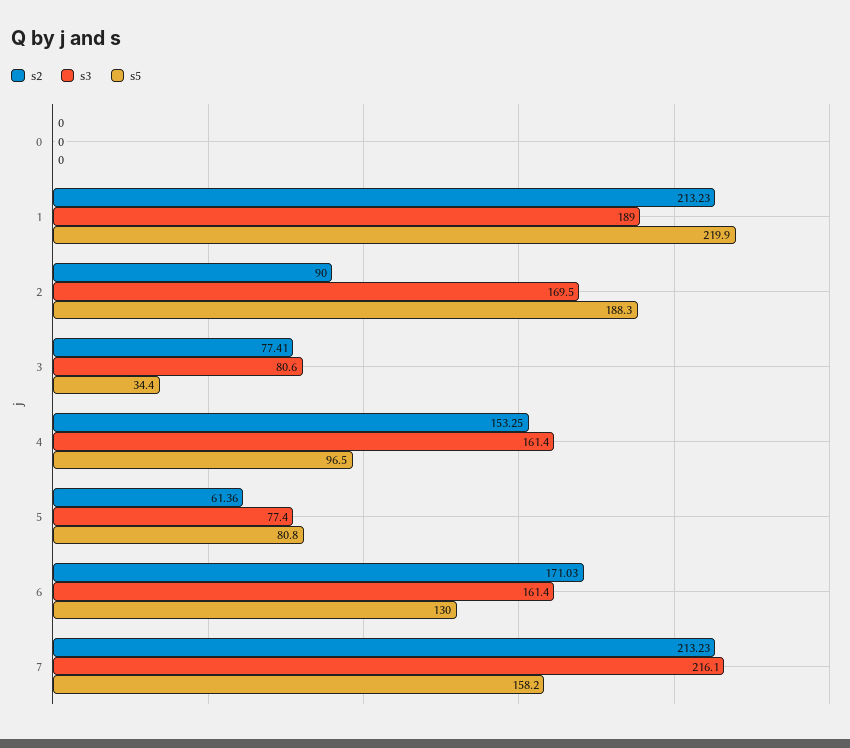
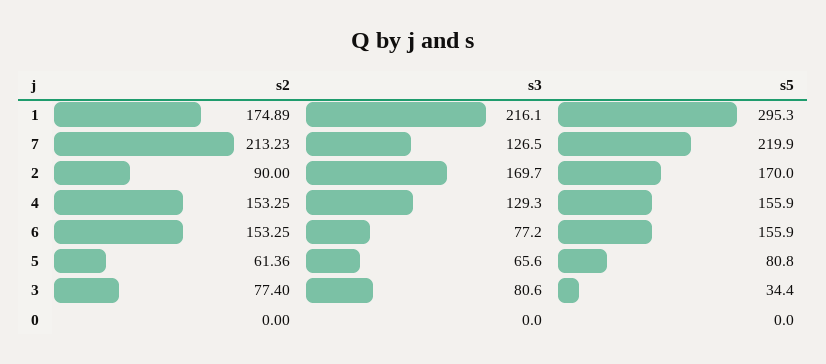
  {
    "s2": {
      "0": 0,
-     "1": 213.23,
+     "1": 174.89,
      "2": 90,
-     "3": 77.41,
+     "3": 77.4,
      "4": 153.25,
      "5": 61.36,
-     "6": 171.03,
+     "6": 153.25,
      "7": 213.23
    },
    "s3": {
      "0": 0,
-     "1": 189,
+     "1": 216.1,
-     "2": 169.5,
+     "2": 169.7,
      "3": 80.6,
-     "4": 161.4,
+     "4": 129.3,
-     "5": 77.4,
+     "5": 65.6,
-     "6": 161.4,
+     "6": 77.2,
-     "7": 216.1
+     "7": 126.5
    },
    "s5": {
      "0": 0,
-     "1": 219.9,
+     "1": 295.3,
-     "2": 188.3,
+     "2": 170,
      "3": 34.4,
-     "4": 96.5,
+     "4": 155.9,
      "5": 80.8,
-     "6": 130,
+     "6": 155.9,
-     "7": 158.2
+     "7": 219.9
    }
  }

